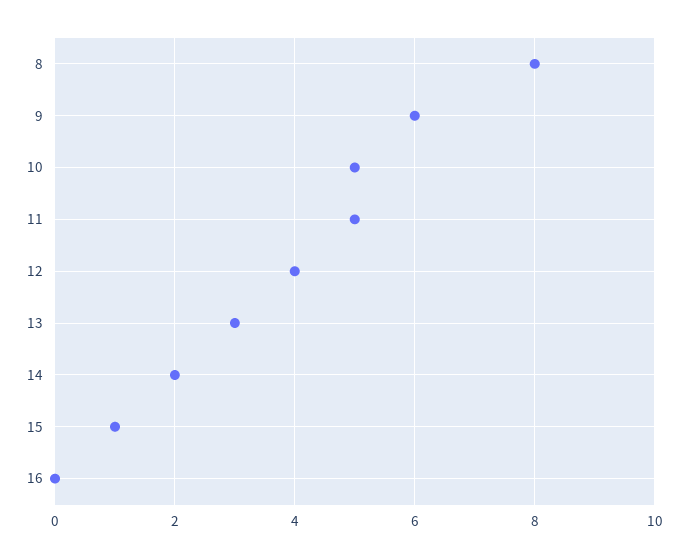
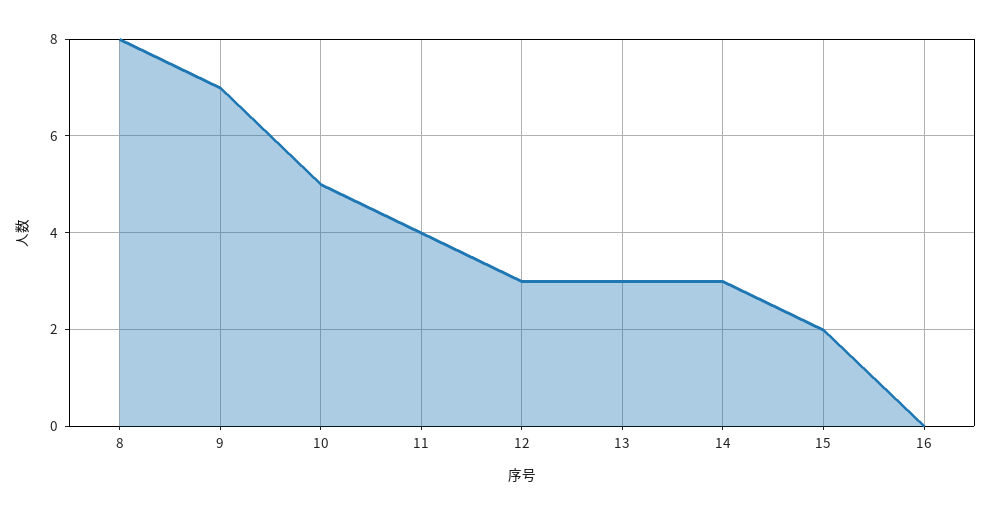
  {
    "8": 8,
-   "9": 6,
+   "9": 7,
    "10": 5,
-   "11": 5,
+   "11": 4,
-   "12": 4,
+   "12": 3,
    "13": 3,
-   "14": 2,
+   "14": 3,
-   "15": 1,
+   "15": 2,
    "16": 0
  }

